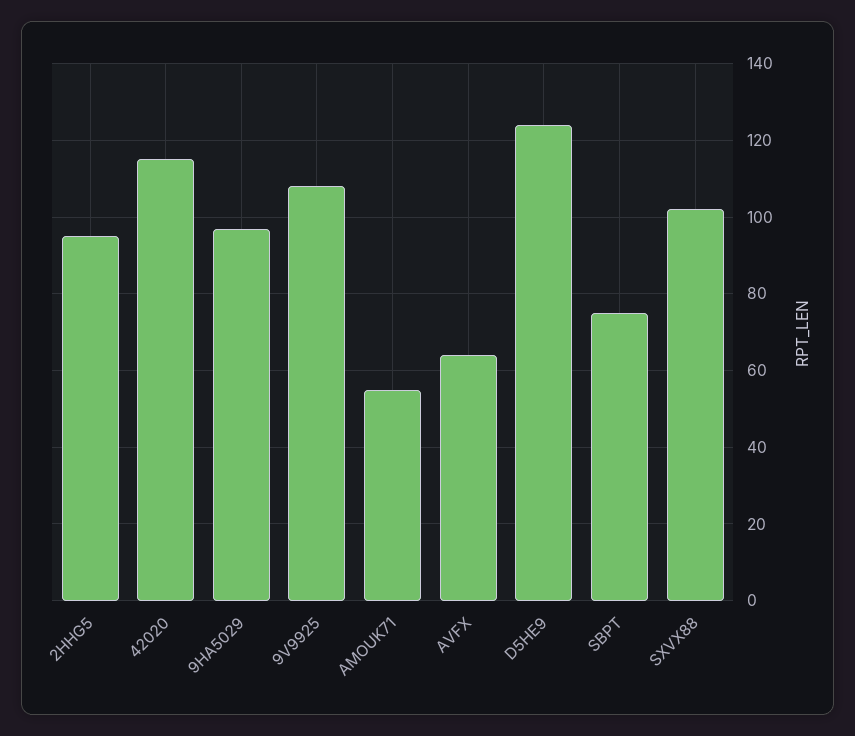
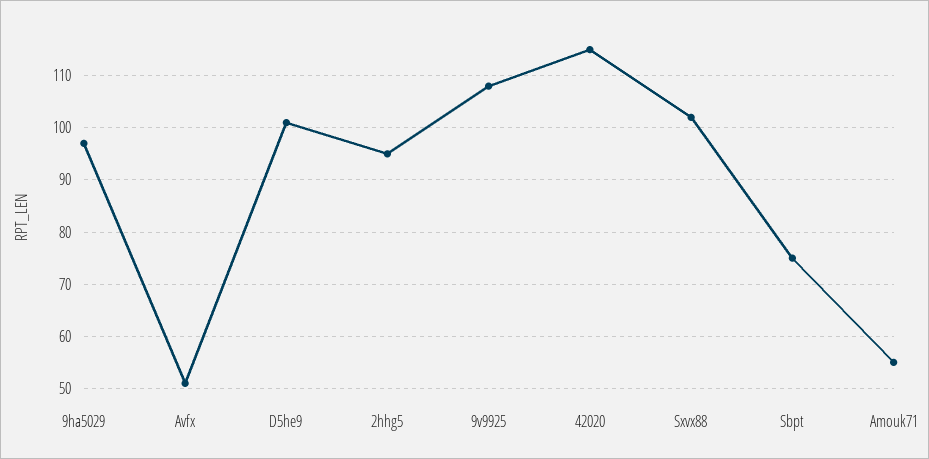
  {
    "2HHG5": 95,
    "42020": 115,
    "9HA5029": 95,
    "9V9925": 110,
    "AMOUK71": 55,
-   "AVFX": 65,
+   "AVFX": 50,
-   "D5HE9": 125,
+   "D5HE9": 100,
    "SBPT": 75,
    "SXVX88": 100
  }

